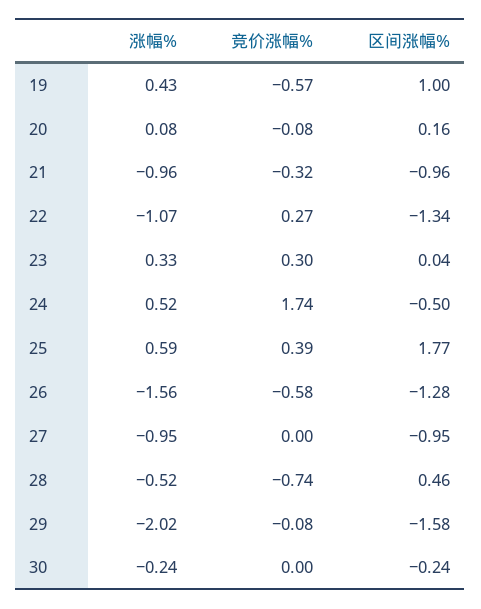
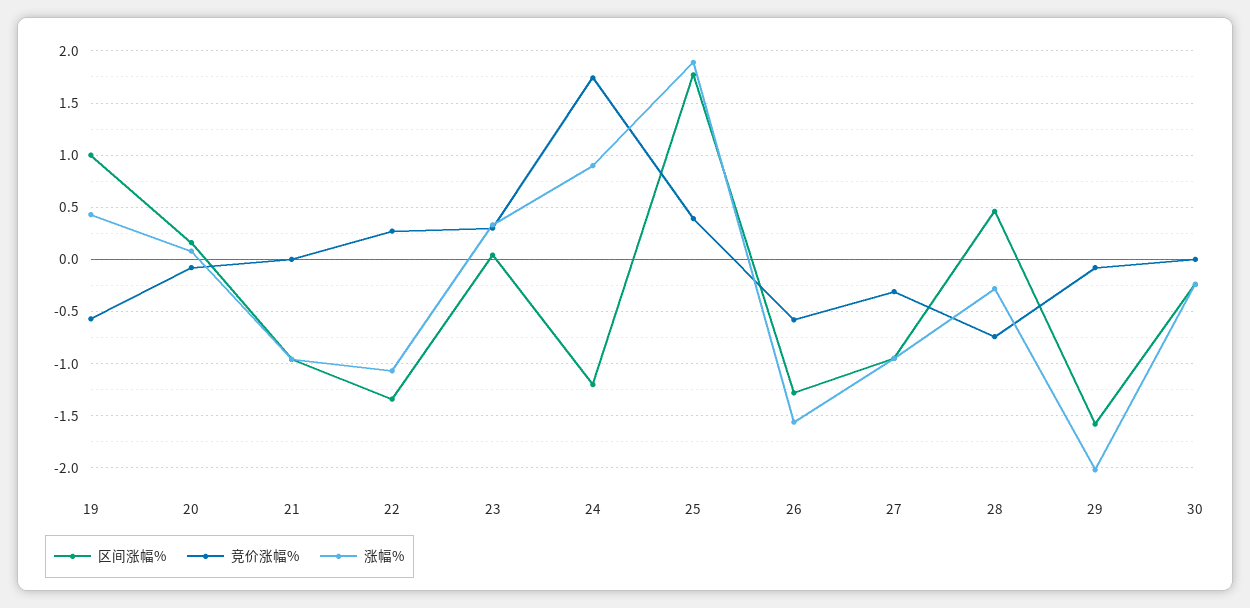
  {
    "涨幅%": {
      "19": 0.43,
      "20": 0.08,
      "21": -0.96,
      "22": -1.07,
      "23": 0.33,
-     "24": 0.52,
+     "24": 0.9,
-     "25": 0.59,
+     "25": 1.9,
      "26": -1.56,
      "27": -0.95,
-     "28": -0.52,
+     "28": -0.3,
      "29": -2.02,
      "30": -0.24
    },
    "竞价涨幅%": {
      "19": -0.57,
      "20": -0.08,
-     "21": -0.32,
+     "21": 0,
      "22": 0.27,
      "23": 0.3,
      "24": 1.74,
      "25": 0.39,
      "26": -0.58,
-     "27": 0,
+     "27": -0.3,
      "28": -0.74,
      "29": -0.08,
      "30": 0
    },
    "区间涨幅%": {
      "19": 1,
      "20": 0.16,
      "21": -0.96,
      "22": -1.34,
      "23": 0.04,
-     "24": -0.5,
+     "24": -1.2,
      "25": 1.77,
      "26": -1.28,
      "27": -0.95,
      "28": 0.46,
      "29": -1.58,
      "30": -0.24
    }
  }

